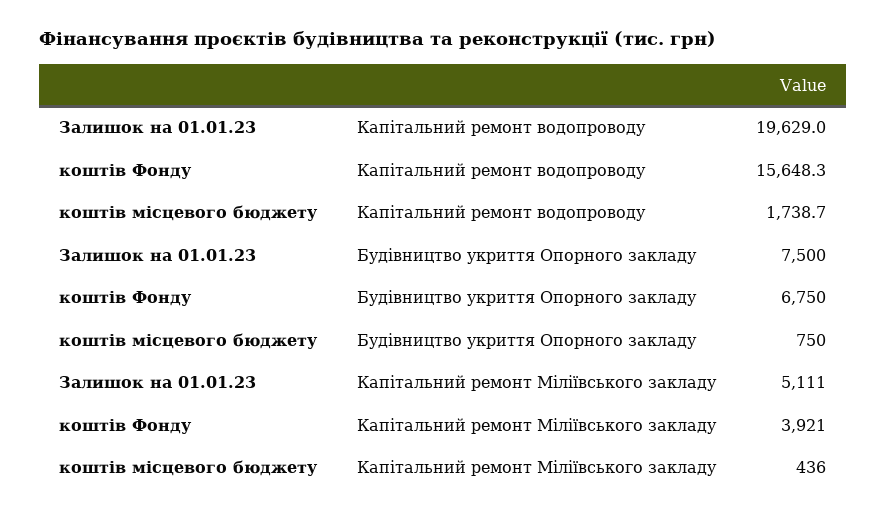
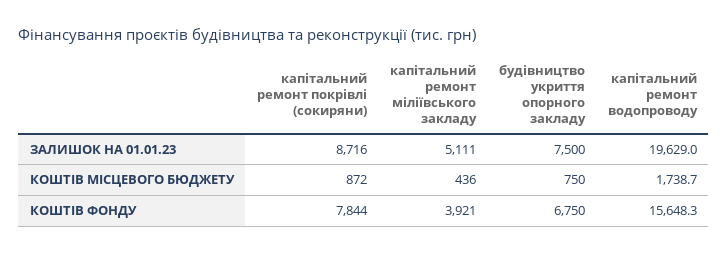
  {
    "Залишок на 01.01.23": {
      "Капітальний ремонт водопроводу": 19629,
      "Будівництво укриття Опорного закладу": 7500,
-     "Капітальний ремонт Міліївського закладу": 5111
+     "Капітальний ремонт Міліївського закладу": 5111,
+     "капітальний ремонт покрівлі (сокиряни)": 8716
    },
    "коштів Фонду": {
      "Капітальний ремонт водопроводу": 15648.3,
      "Будівництво укриття Опорного закладу": 6750,
-     "Капітальний ремонт Міліївського закладу": 3921
+     "Капітальний ремонт Міліївського закладу": 3921,
+     "капітальний ремонт покрівлі (сокиряни)": 7844
    },
    "коштів місцевого бюджету": {
      "Капітальний ремонт водопроводу": 1738.7,
      "Будівництво укриття Опорного закладу": 750,
-     "Капітальний ремонт Міліївського закладу": 436
+     "Капітальний ремонт Міліївського закладу": 436,
+     "капітальний ремонт покрівлі (сокиряни)": 872
    }
  }

